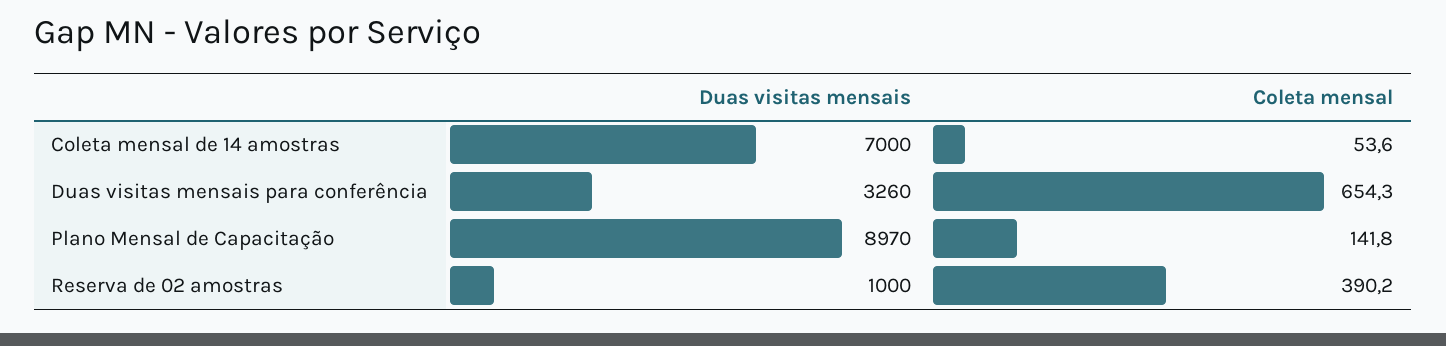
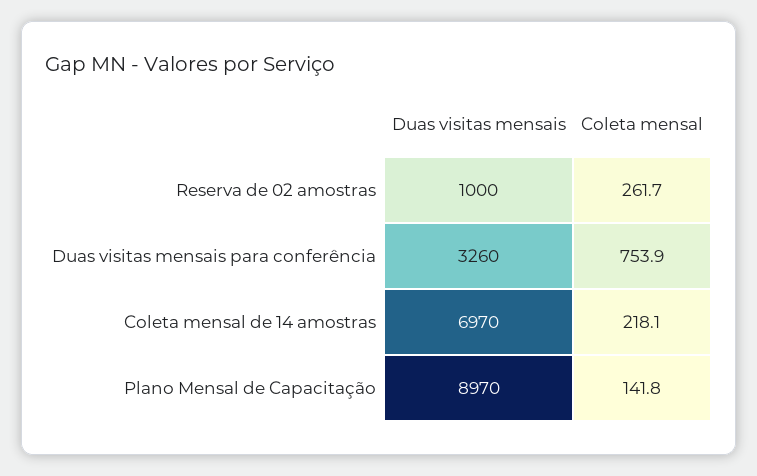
  {
    "Duas visitas mensais": {
-     "Coleta mensal de 14 amostras": 7000,
+     "Coleta mensal de 14 amostras": 6970,
      "Duas visitas mensais para conferência": 3260,
      "Plano Mensal de Capacitação": 8970,
      "Reserva de 02 amostras": 1000
    },
    "Coleta mensal": {
-     "Coleta mensal de 14 amostras": 53.6,
+     "Coleta mensal de 14 amostras": 218.1,
-     "Duas visitas mensais para conferência": 654.3,
+     "Duas visitas mensais para conferência": 753.9,
      "Plano Mensal de Capacitação": 141.8,
-     "Reserva de 02 amostras": 390.2
+     "Reserva de 02 amostras": 261.7
    }
  }

